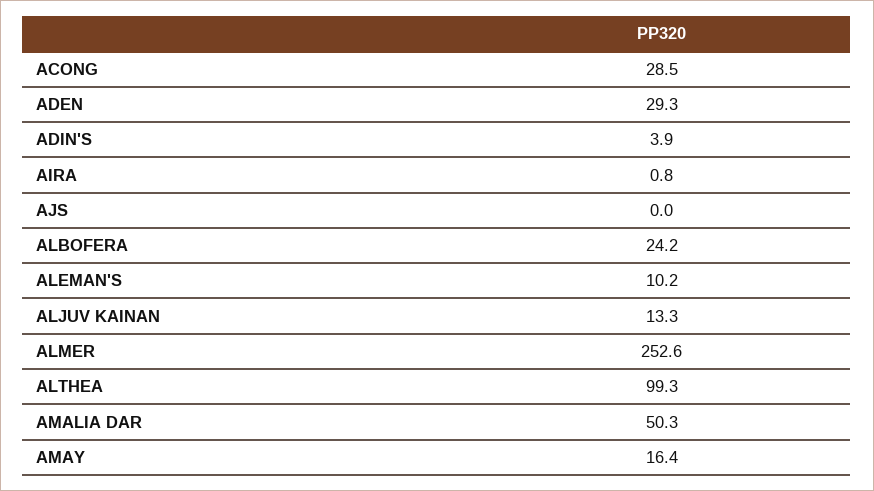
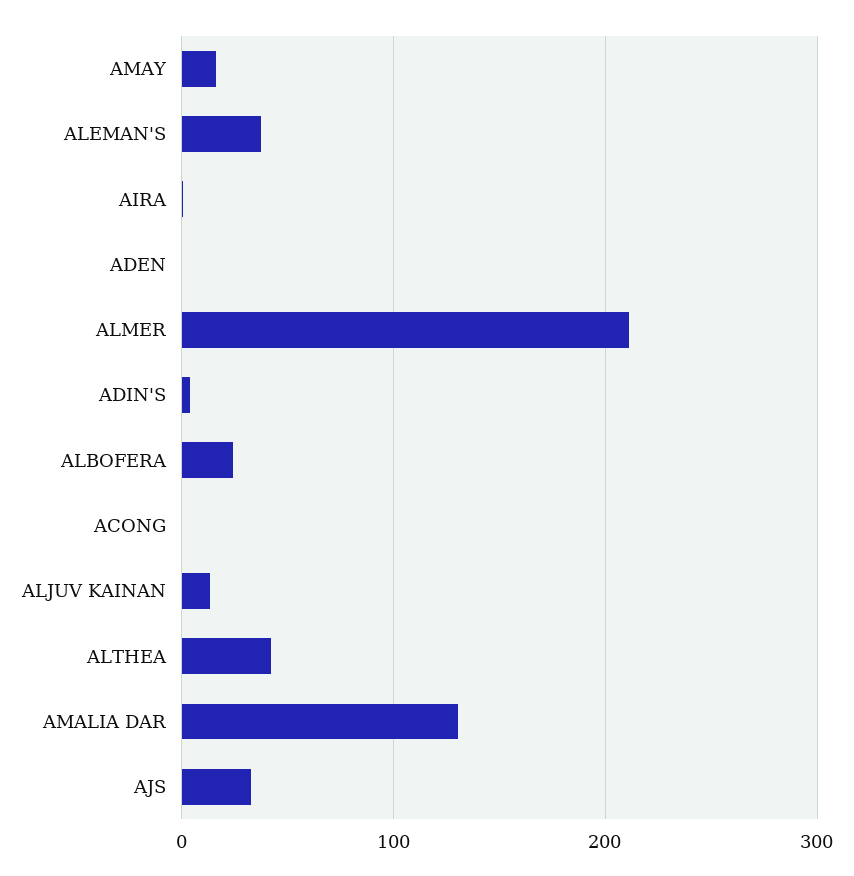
  {
-   "ACONG": 28.5,
+   "ACONG": 0,
-   "ADEN": 29.3,
+   "ADEN": 0,
    "ADIN'S": 3.9,
    "AIRA": 0.8,
-   "AJS": 0,
+   "AJS": 30,
    "ALBOFERA": 24.2,
-   "ALEMAN'S": 10.2,
+   "ALEMAN'S": 40,
    "ALJUV KAINAN": 13.3,
-   "ALMER": 252.6,
+   "ALMER": 210,
-   "ALTHEA": 99.3,
+   "ALTHEA": 40,
-   "AMALIA DAR": 50.3,
+   "AMALIA DAR": 130,
    "AMAY": 16.4
  }

